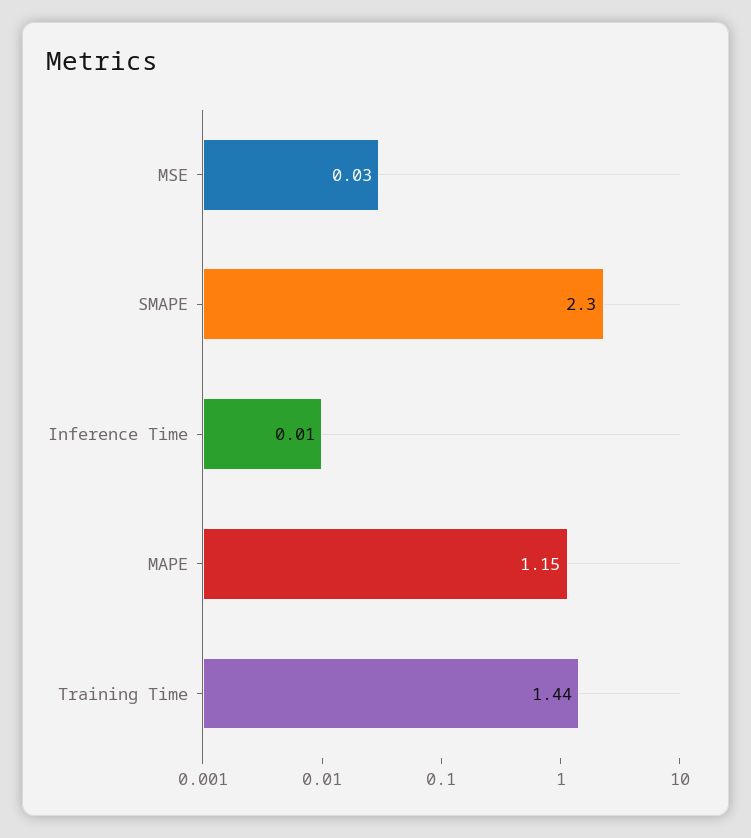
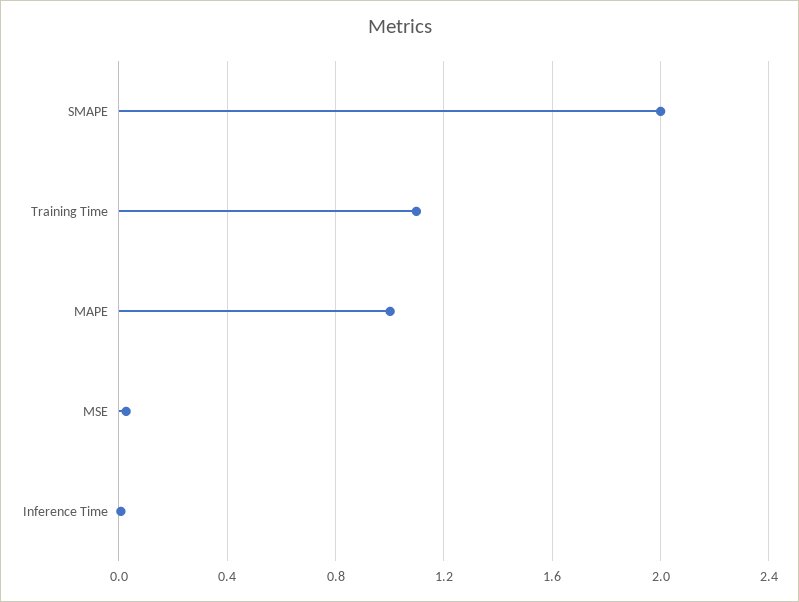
  {
    "MSE": 0.03,
-   "SMAPE": 2.3,
+   "SMAPE": 2,
    "Inference Time": 0.01,
-   "MAPE": 1.15,
+   "MAPE": 1,
-   "Training Time": 1.44
+   "Training Time": 1.1
  }

